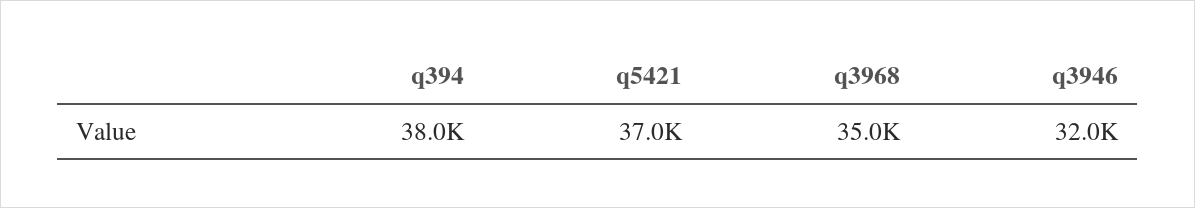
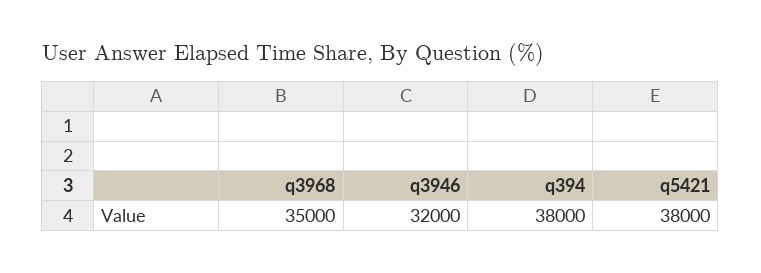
  {
    "q394": 38000,
-   "q5421": 37000,
+   "q5421": 38000,
    "q3968": 35000,
    "q3946": 32000
  }

